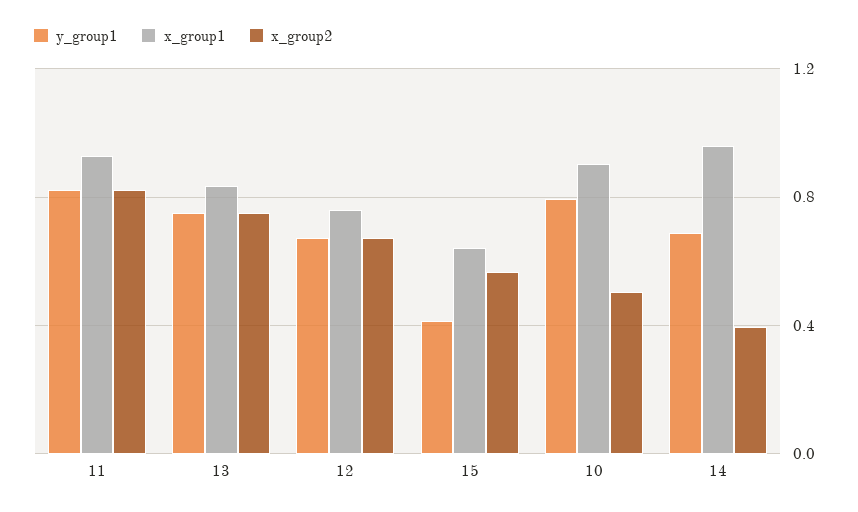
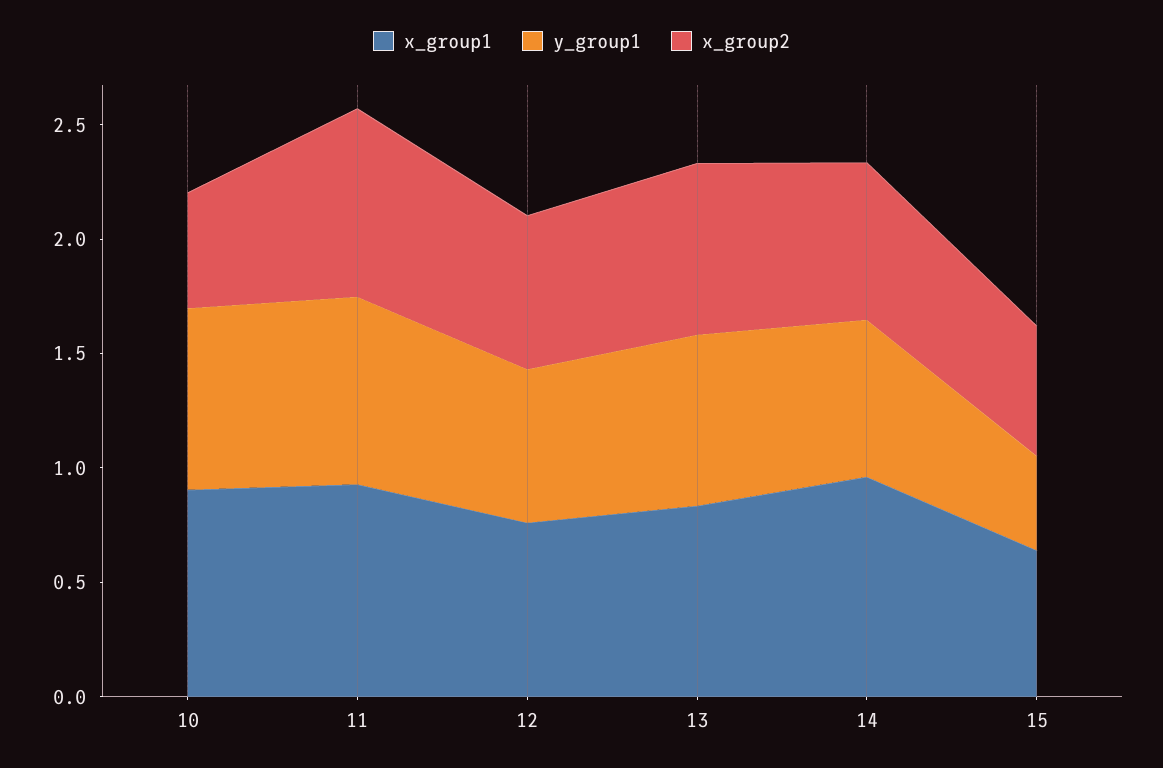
  {
    "y_group1": {
      "11": 0.8,
      "13": 0.75,
      "12": 0.65,
      "15": 0.4,
      "10": 0.8,
      "14": 0.7
    },
    "x_group1": {
      "11": 0.95,
      "13": 0.85,
      "12": 0.75,
      "15": 0.65,
      "10": 0.9,
      "14": 0.95
    },
    "x_group2": {
      "11": 0.8,
      "13": 0.75,
      "12": 0.65,
      "15": 0.55,
      "10": 0.5,
-     "14": 0.4
+     "14": 0.7
    }
  }

